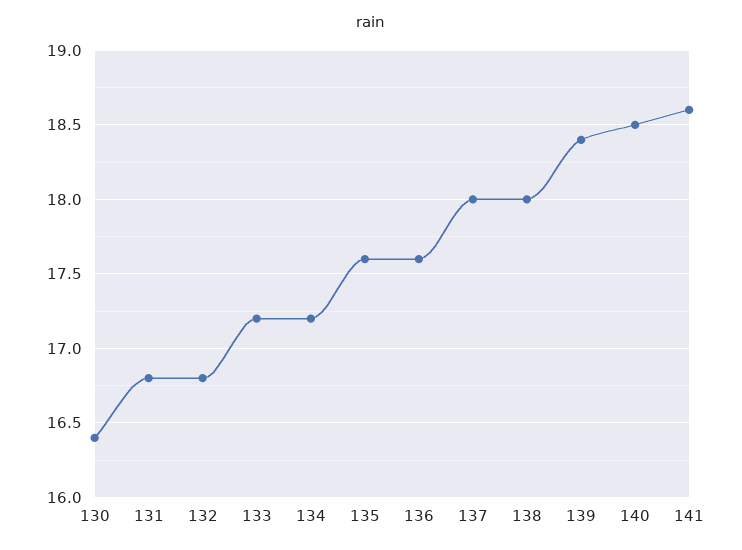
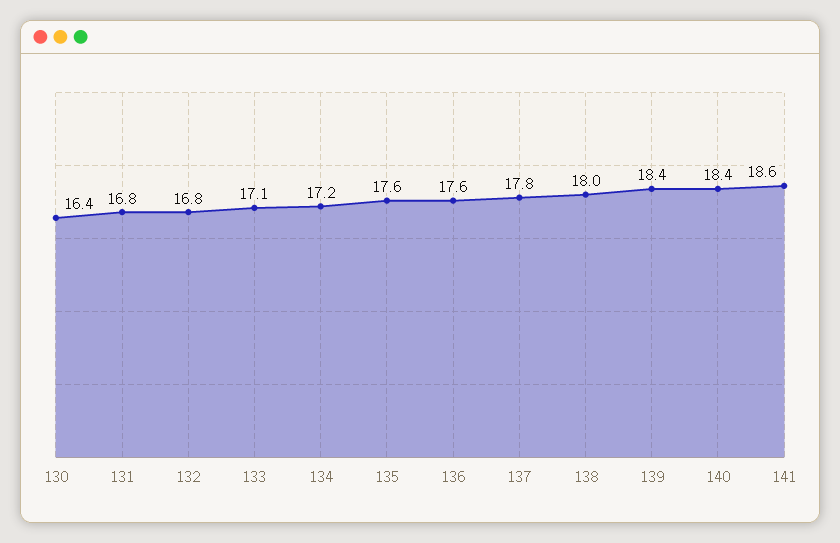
  {
    "130": 16.4,
    "131": 16.8,
    "132": 16.8,
-   "133": 17.2,
+   "133": 17.1,
    "134": 17.2,
    "135": 17.6,
    "136": 17.6,
-   "137": 18,
+   "137": 17.8,
    "138": 18,
    "139": 18.4,
-   "140": 18.5,
+   "140": 18.4,
    "141": 18.6
  }

